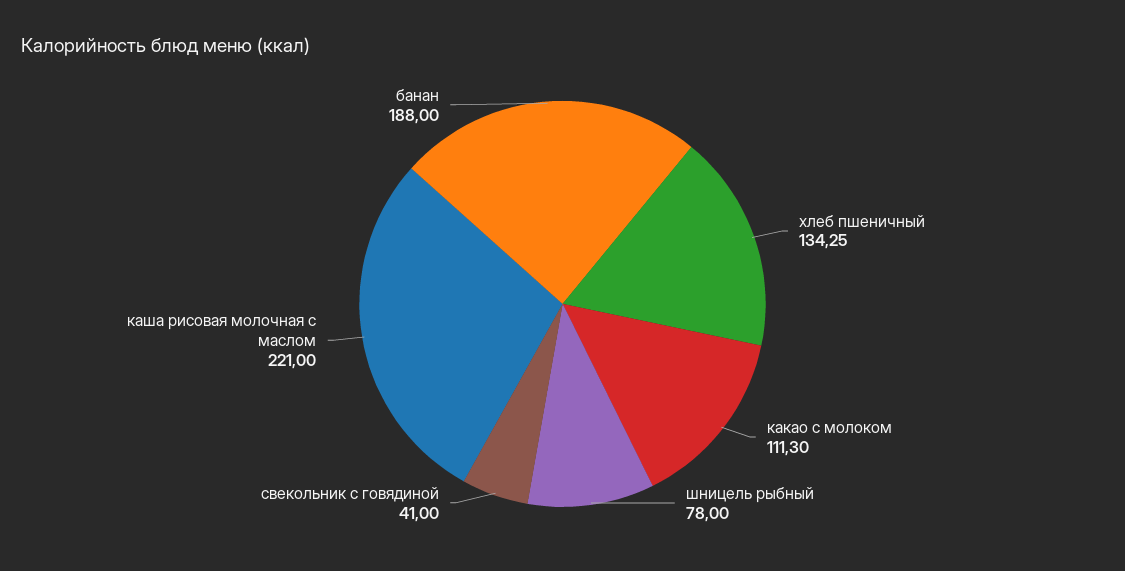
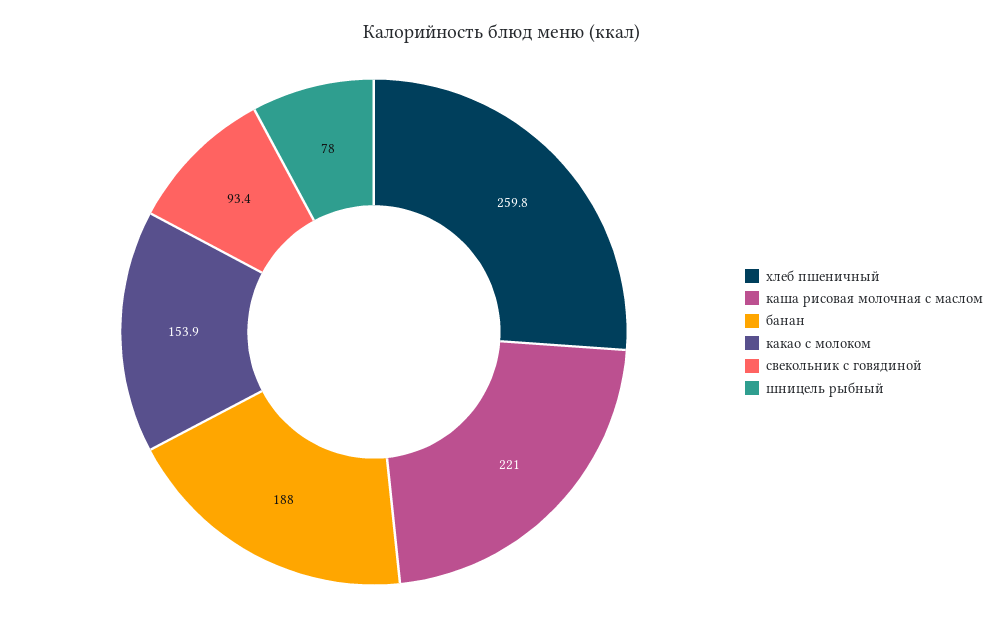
  {
-   "хлеб пшеничный": 134.25,
+   "хлеб пшеничный": 259.8,
-   "какао с молоком": 111.3,
+   "какао с молоком": 153.9,
    "шницель рыбный": 78,
-   "свекольник с говядиной": 41,
+   "свекольник с говядиной": 93.4,
    "каша рисовая молочная с маслом": 221,
    "банан": 188
  }

